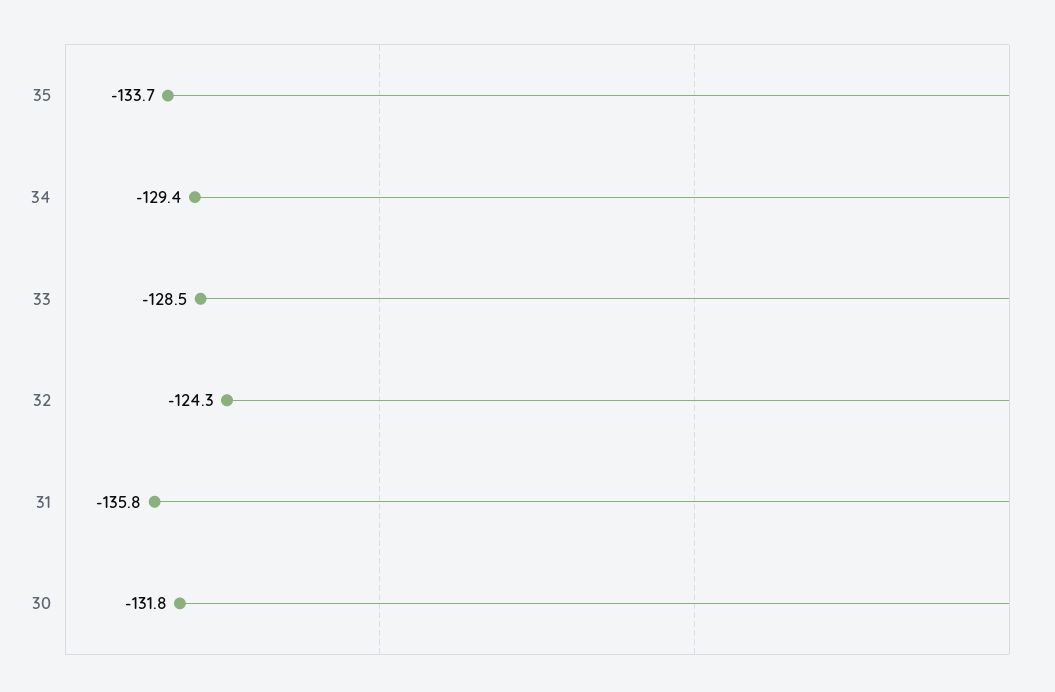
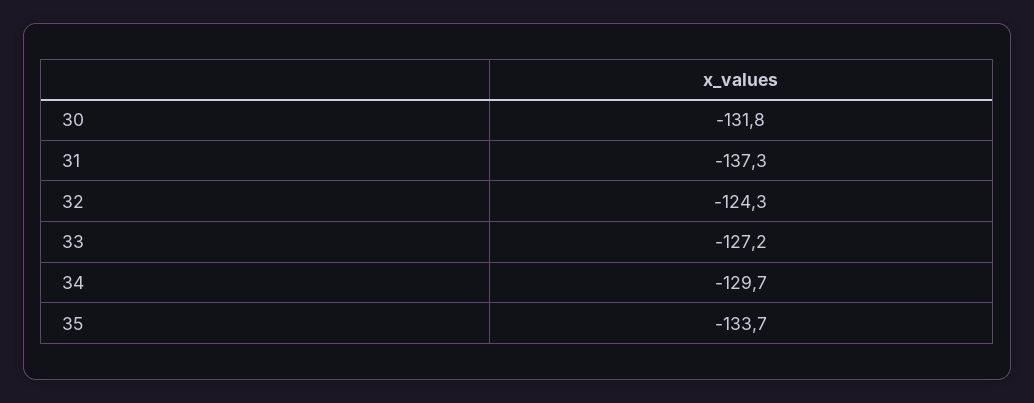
  {
    "35": -133.7,
-   "34": -129.4,
+   "34": -129.7,
-   "33": -128.5,
+   "33": -127.2,
    "32": -124.3,
-   "31": -135.8,
+   "31": -137.3,
    "30": -131.8
  }

